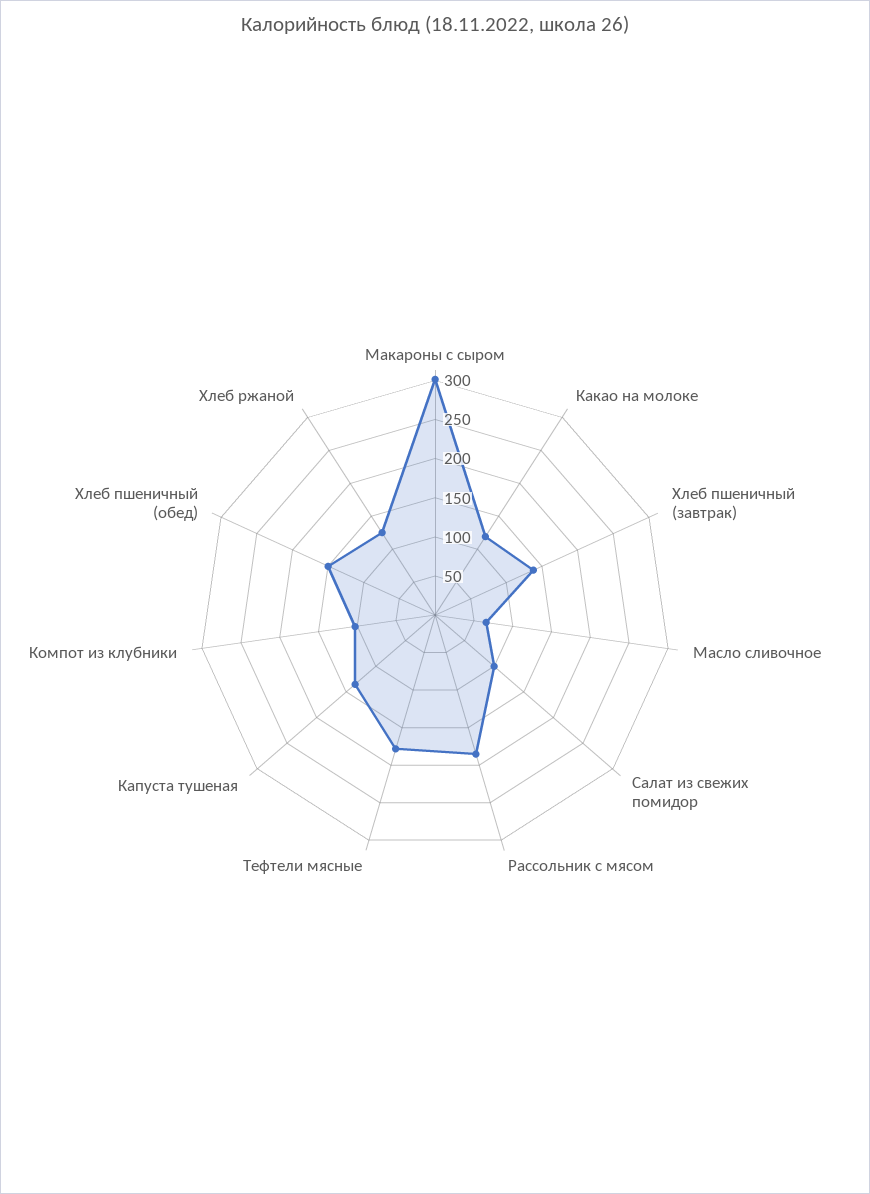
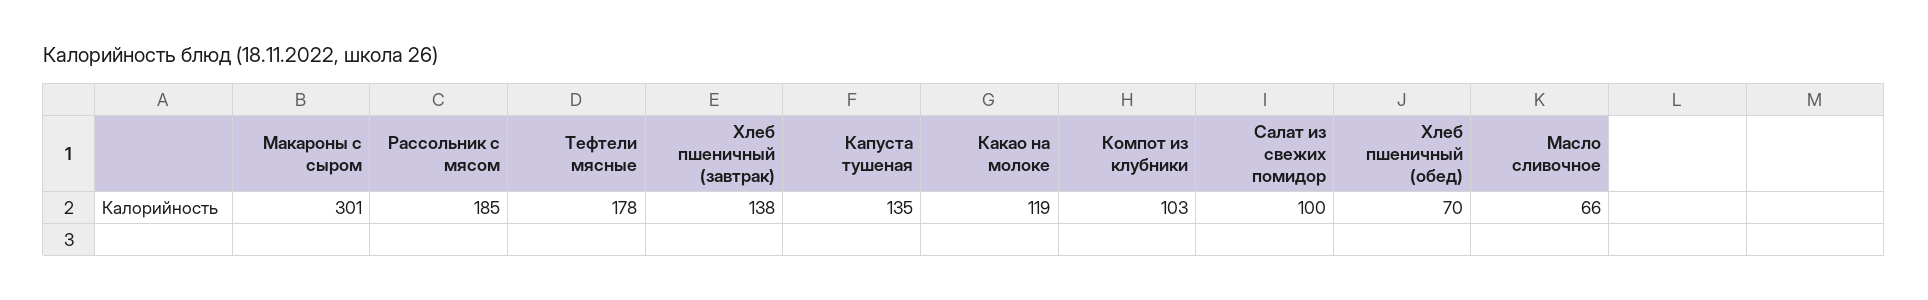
  {
    "Макароны с сыром": 301,
    "Какао на молоке": 119,
    "Хлеб пшеничный (завтрак)": 138,
    "Масло сливочное": 66,
    "Салат из свежих помидор": 100,
    "Рассольник с мясом": 185,
    "Тефтели мясные": 178,
    "Капуста тушеная": 135,
    "Компот из клубники": 103,
-   "Хлеб пшеничный (обед)": 150,
+   "Хлеб пшеничный (обед)": 70
-   "Хлеб ржаной": 125
  }

